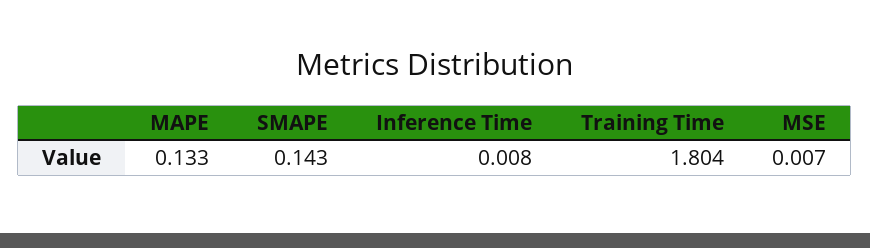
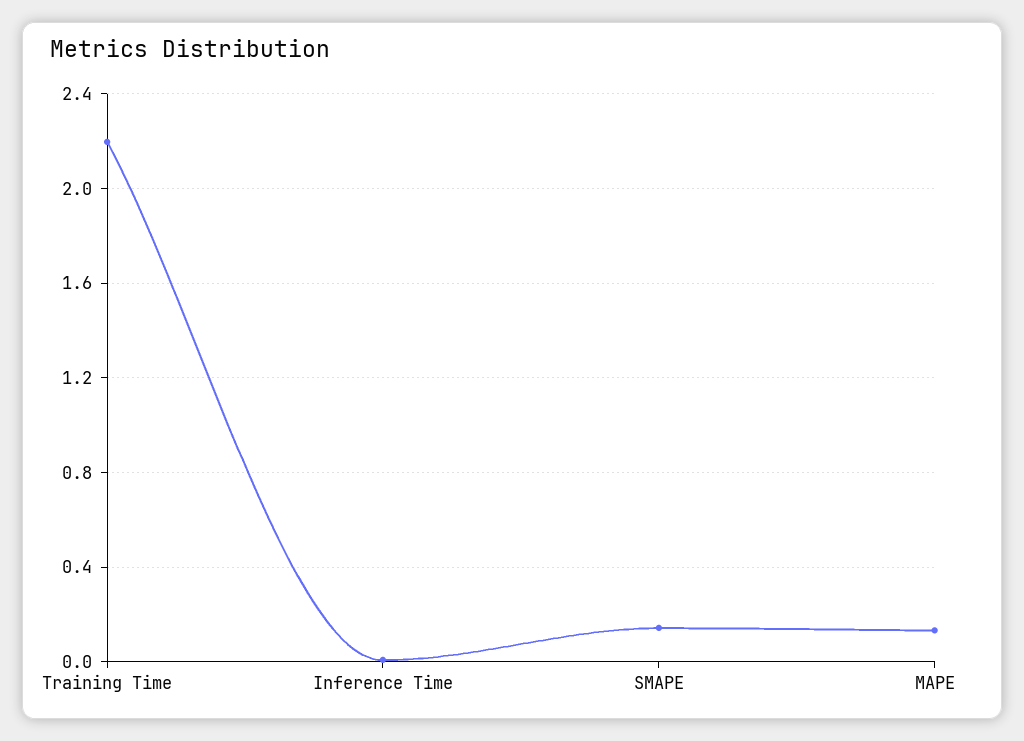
  {
    "MAPE": 0.133,
    "SMAPE": 0.143,
    "Inference Time": 0.008,
-   "Training Time": 1.804,
+   "Training Time": 2.2
-   "MSE": 0.007
  }

